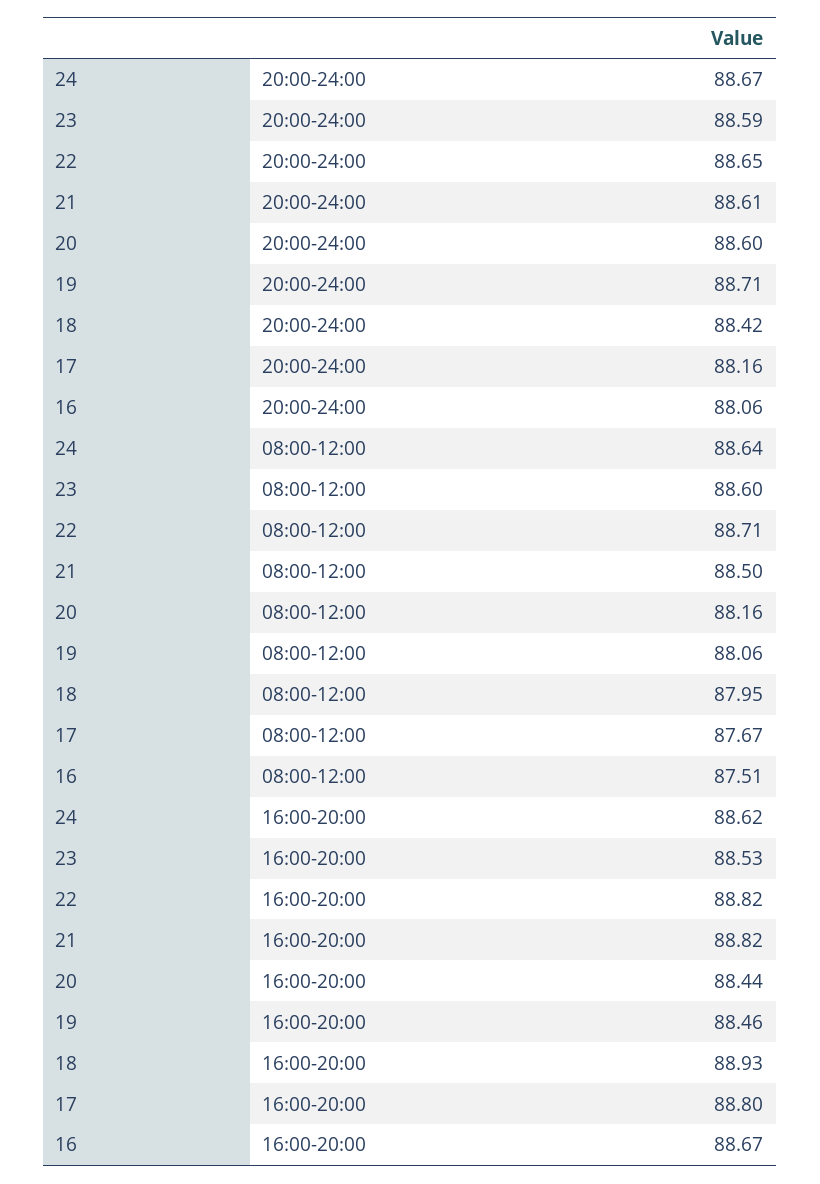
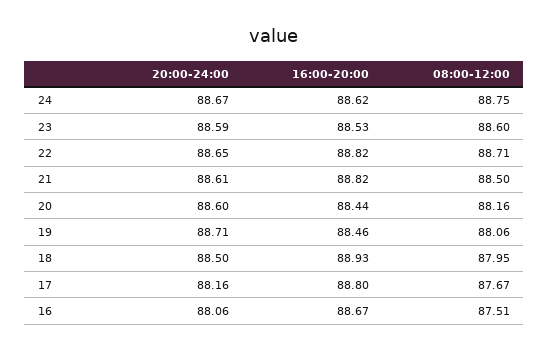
  {
    "24": {
      "20:00-24:00": 88.67,
-     "08:00-12:00": 88.64,
+     "08:00-12:00": 88.75,
      "16:00-20:00": 88.62
    },
    "23": {
      "20:00-24:00": 88.59,
      "08:00-12:00": 88.6,
      "16:00-20:00": 88.53
    },
    "22": {
      "20:00-24:00": 88.65,
      "08:00-12:00": 88.71,
      "16:00-20:00": 88.82
    },
    "21": {
      "20:00-24:00": 88.61,
      "08:00-12:00": 88.5,
      "16:00-20:00": 88.82
    },
    "20": {
      "20:00-24:00": 88.6,
      "08:00-12:00": 88.16,
      "16:00-20:00": 88.44
    },
    "19": {
      "20:00-24:00": 88.71,
      "08:00-12:00": 88.06,
      "16:00-20:00": 88.46
    },
    "18": {
-     "20:00-24:00": 88.42,
+     "20:00-24:00": 88.5,
      "08:00-12:00": 87.95,
      "16:00-20:00": 88.93
    },
    "17": {
      "20:00-24:00": 88.16,
      "08:00-12:00": 87.67,
      "16:00-20:00": 88.8
    },
    "16": {
      "20:00-24:00": 88.06,
      "08:00-12:00": 87.51,
      "16:00-20:00": 88.67
    }
  }

